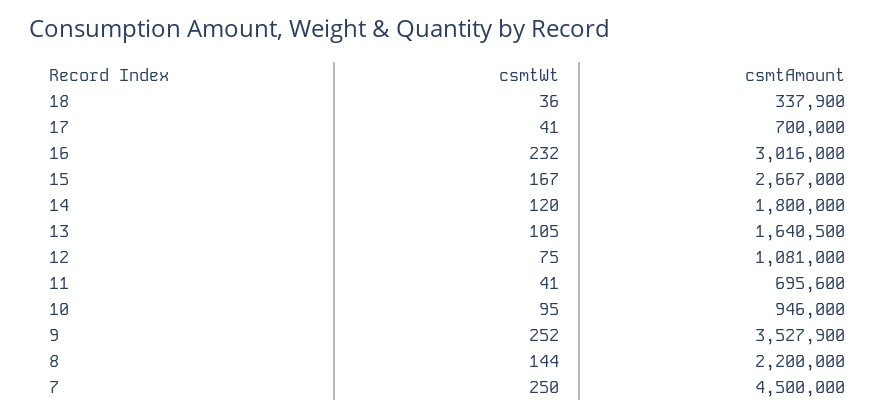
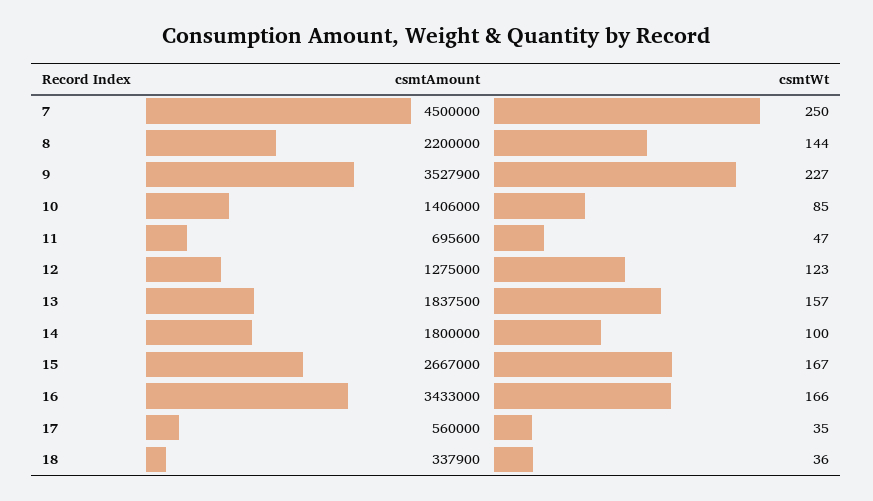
  {
    "csmtWt": {
      "18": 36,
-     "17": 41,
+     "17": 35,
-     "16": 232,
+     "16": 166,
      "15": 167,
-     "14": 120,
+     "14": 100,
-     "13": 105,
+     "13": 157,
-     "12": 75,
+     "12": 123,
-     "11": 41,
+     "11": 47,
-     "10": 95,
+     "10": 85,
-     "9": 252,
+     "9": 227,
      "8": 144,
      "7": 250
    },
    "csmtAmount": {
      "18": 337900,
-     "17": 700000,
+     "17": 560000,
-     "16": 3016000,
+     "16": 3433000,
      "15": 2667000,
      "14": 1800000,
-     "13": 1640500,
+     "13": 1837500,
-     "12": 1081000,
+     "12": 1275000,
      "11": 695600,
-     "10": 946000,
+     "10": 1406000,
      "9": 3527900,
      "8": 2200000,
      "7": 4500000
    }
  }

